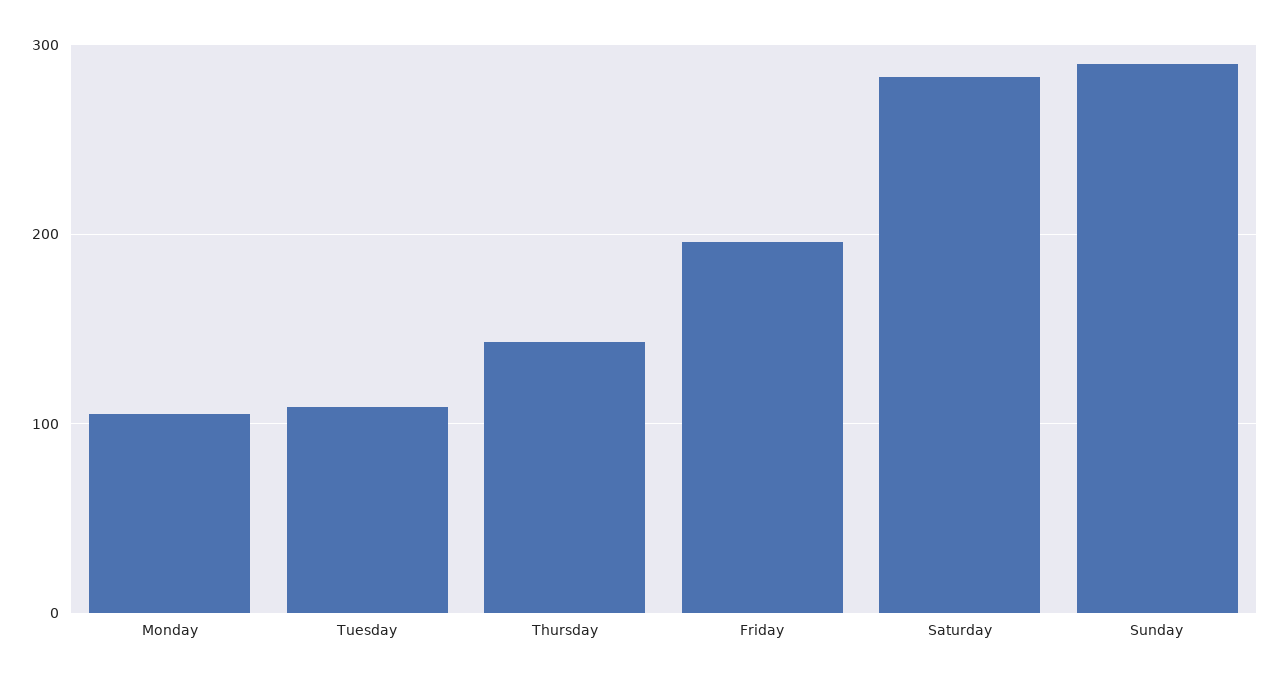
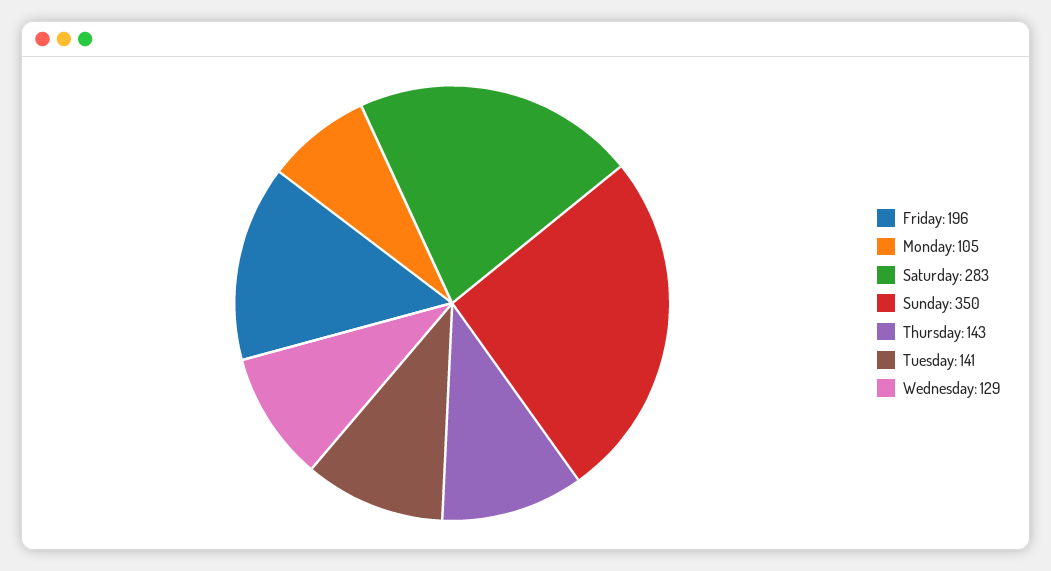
  {
    "Monday": 105,
-   "Tuesday": 110,
+   "Tuesday": 141,
    "Thursday": 143,
    "Friday": 196,
    "Saturday": 283,
-   "Sunday": 290
+   "Sunday": 350,
+   "Wednesday": 129
  }

